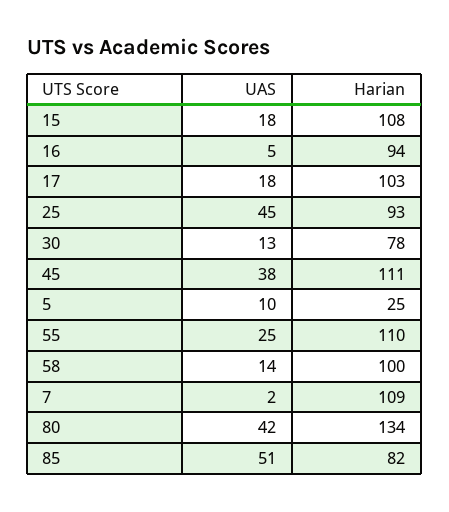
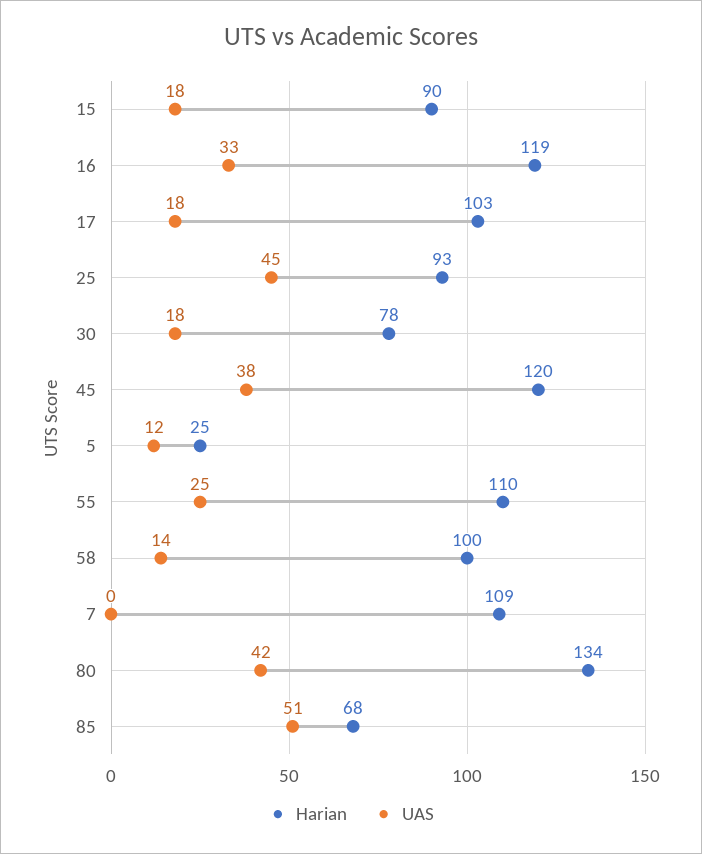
  {
    "UAS": {
      "15": 18,
-     "16": 5,
+     "16": 33,
      "17": 18,
      "25": 45,
-     "30": 13,
+     "30": 18,
      "45": 38,
-     "5": 10,
+     "5": 12,
      "55": 25,
      "58": 14,
-     "7": 2,
+     "7": 0,
      "80": 42,
      "85": 51
    },
    "Harian": {
-     "15": 108,
+     "15": 90,
-     "16": 94,
+     "16": 119,
      "17": 103,
      "25": 93,
      "30": 78,
-     "45": 111,
+     "45": 120,
      "5": 25,
      "55": 110,
      "58": 100,
      "7": 109,
      "80": 134,
-     "85": 82
+     "85": 68
    }
  }

